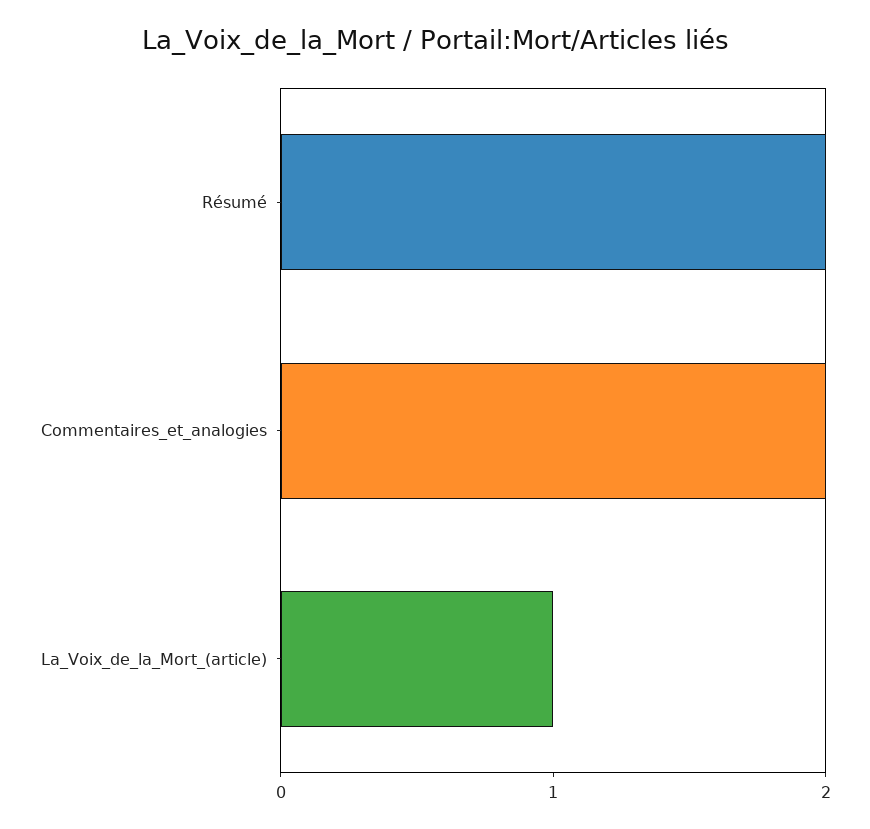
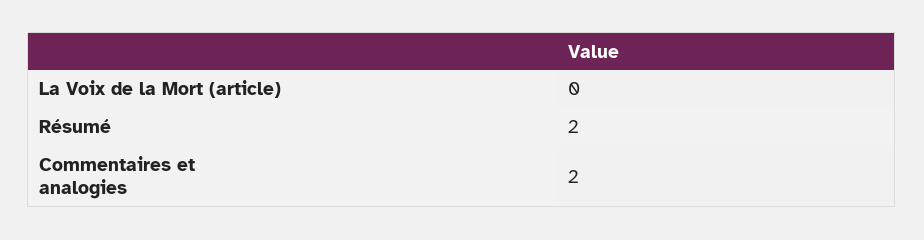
  {
    "Résumé": 2,
    "Commentaires_et_analogies": 2,
-   "La_Voix_de_la_Mort_(article)": 1
+   "La_Voix_de_la_Mort_(article)": 0
  }

